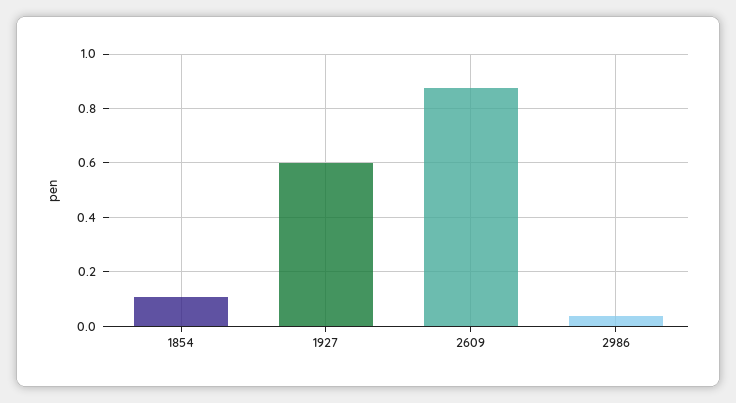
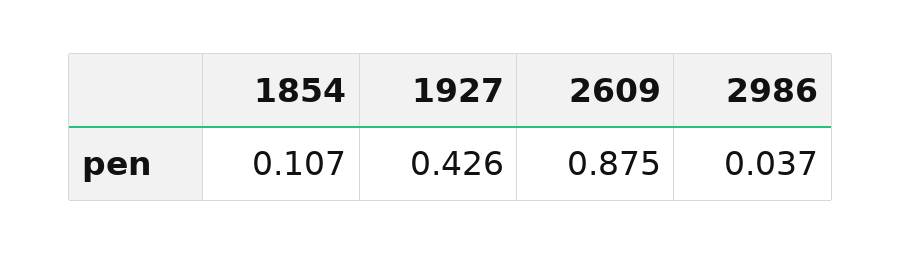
  {
    "1854": 0.107,
-   "1927": 0.6,
+   "1927": 0.426,
    "2609": 0.875,
    "2986": 0.037
  }

